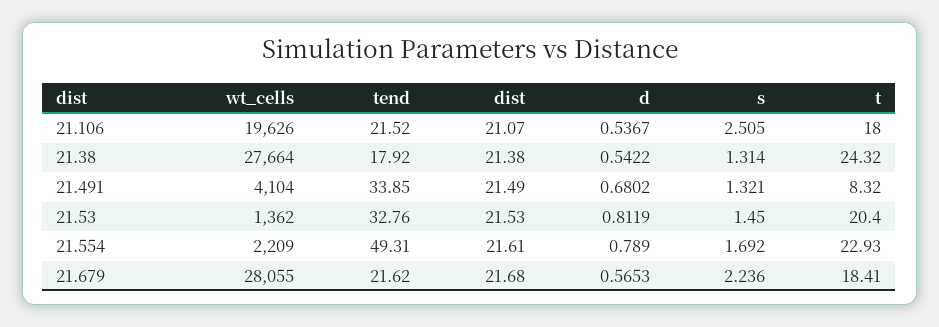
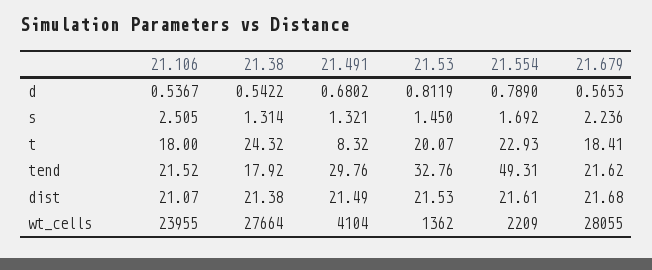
  {
    "wt_cells": {
-     "21.106": 19626,
+     "21.106": 23955,
      "21.38": 27664,
      "21.491": 4104,
      "21.53": 1362,
      "21.554": 2209,
      "21.679": 28055
    },
    "tend": {
      "21.106": 21.52,
      "21.38": 17.92,
-     "21.491": 33.85,
+     "21.491": 29.76,
      "21.53": 32.76,
      "21.554": 49.31,
      "21.679": 21.62
    },
    "dist": {
      "21.106": 21.07,
      "21.38": 21.38,
      "21.491": 21.49,
      "21.53": 21.53,
      "21.554": 21.61,
      "21.679": 21.68
    },
    "d": {
      "21.106": 0.5367,
      "21.38": 0.5422,
      "21.491": 0.6802,
      "21.53": 0.8119,
      "21.554": 0.789,
      "21.679": 0.5653
    },
    "s": {
      "21.106": 2.505,
      "21.38": 1.314,
      "21.491": 1.321,
      "21.53": 1.45,
      "21.554": 1.692,
      "21.679": 2.236
    },
    "t": {
      "21.106": 18,
      "21.38": 24.32,
      "21.491": 8.32,
-     "21.53": 20.4,
+     "21.53": 20.07,
      "21.554": 22.93,
      "21.679": 18.41
    }
  }

